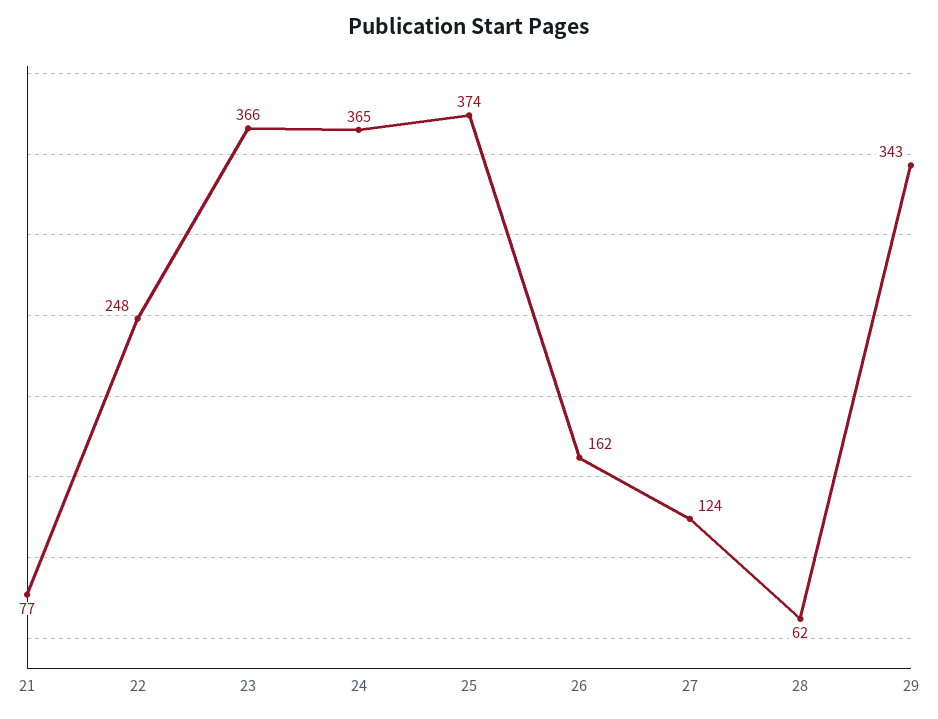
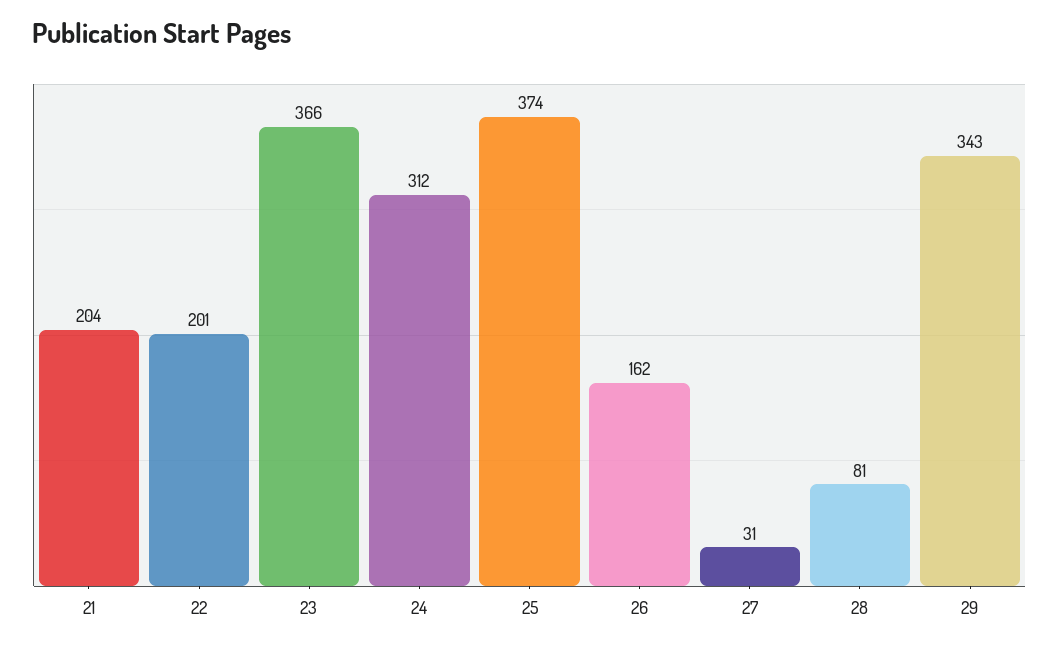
  {
-   "21": 77,
+   "21": 204,
-   "22": 248,
+   "22": 201,
    "23": 366,
-   "24": 365,
+   "24": 312,
    "25": 374,
    "26": 162,
-   "27": 124,
+   "27": 31,
-   "28": 62,
+   "28": 81,
    "29": 343
  }

